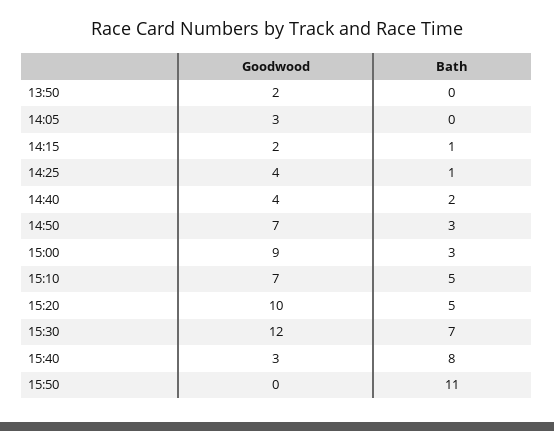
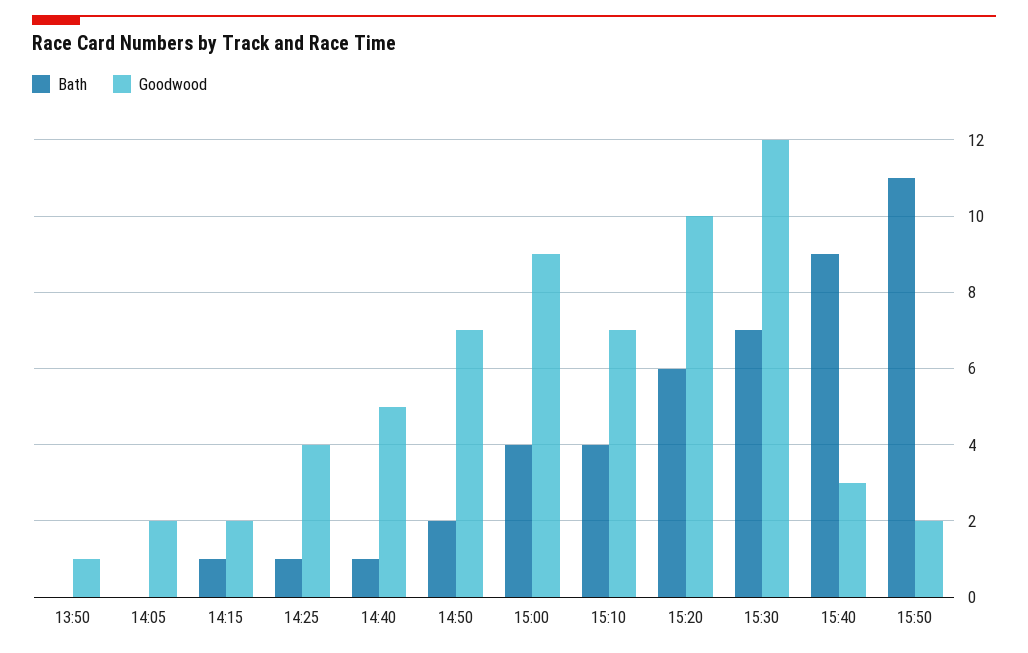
  {
    "Goodwood": {
-     "13:50": 2,
+     "13:50": 1,
-     "14:05": 3,
+     "14:05": 2,
      "14:15": 2,
      "14:25": 4,
-     "14:40": 4,
+     "14:40": 5,
      "14:50": 7,
      "15:00": 9,
      "15:10": 7,
      "15:20": 10,
      "15:30": 12,
      "15:40": 3,
-     "15:50": 0
+     "15:50": 2
    },
    "Bath": {
      "13:50": 0,
      "14:05": 0,
      "14:15": 1,
      "14:25": 1,
-     "14:40": 2,
+     "14:40": 1,
-     "14:50": 3,
+     "14:50": 2,
-     "15:00": 3,
+     "15:00": 4,
-     "15:10": 5,
+     "15:10": 4,
-     "15:20": 5,
+     "15:20": 6,
      "15:30": 7,
-     "15:40": 8,
+     "15:40": 9,
      "15:50": 11
    }
  }

